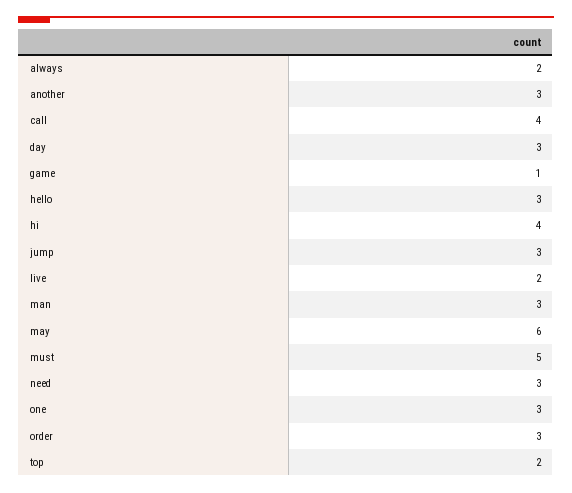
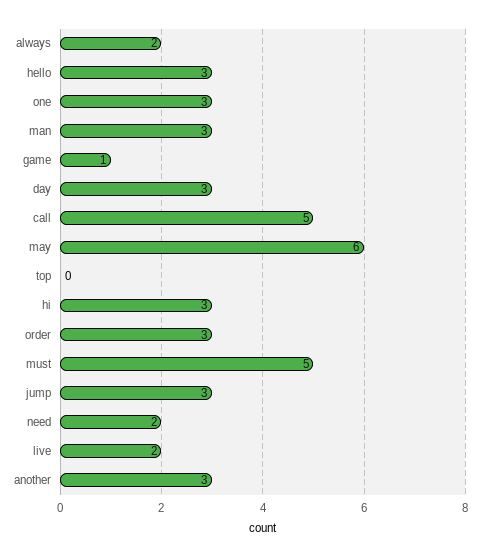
  {
    "always": 2,
    "another": 3,
-   "call": 4,
+   "call": 5,
    "day": 3,
    "game": 1,
    "hello": 3,
-   "hi": 4,
+   "hi": 3,
    "jump": 3,
    "live": 2,
    "man": 3,
    "may": 6,
    "must": 5,
-   "need": 3,
+   "need": 2,
    "one": 3,
    "order": 3,
-   "top": 2
+   "top": 0
  }

